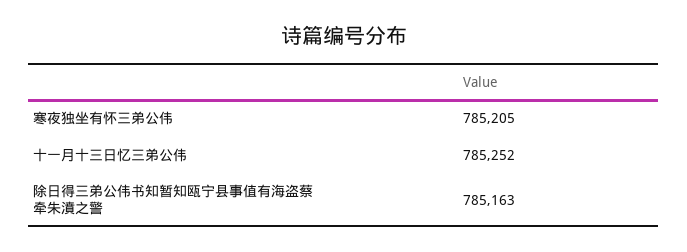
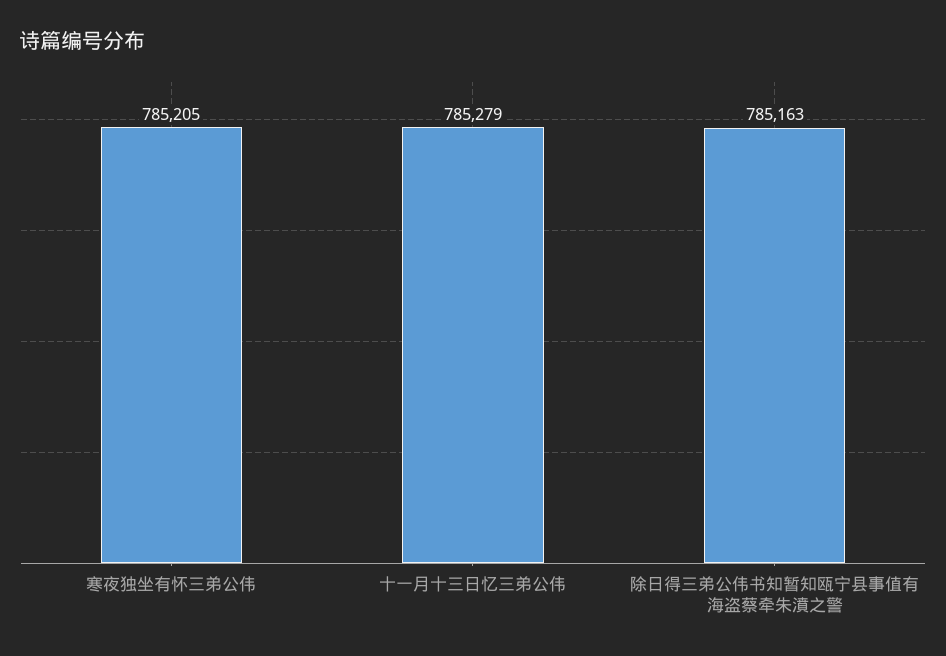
  {
    "寒夜独坐有怀三弟公伟": 785205,
-   "十一月十三日忆三弟公伟": 785252,
+   "十一月十三日忆三弟公伟": 785279,
    "除日得三弟公伟书知暂知瓯宁县事值有海盗蔡牵朱濆之警": 785163
  }

